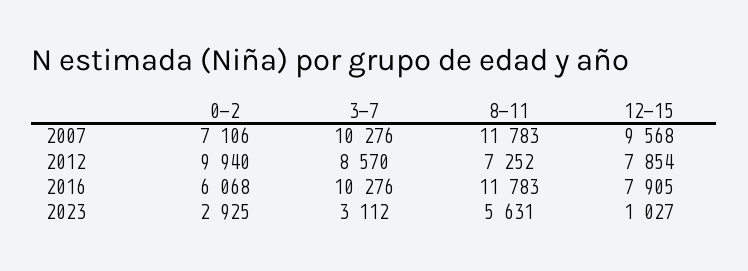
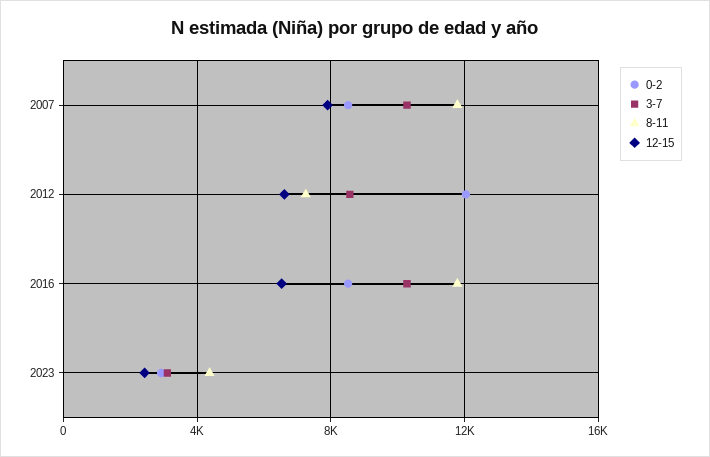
  {
    "0-2": {
-     "2007": 7106,
+     "2007": 8500,
-     "2012": 9940,
+     "2012": 12000,
-     "2016": 6068,
+     "2016": 8500,
      "2023": 2925
    },
    "3-7": {
      "2007": 10276,
      "2012": 8570,
      "2016": 10276,
      "2023": 3112
    },
    "8-11": {
      "2007": 11783,
      "2012": 7252,
      "2016": 11783,
-     "2023": 5631
+     "2023": 4500
    },
    "12-15": {
-     "2007": 9568,
+     "2007": 8000,
-     "2012": 7854,
+     "2012": 6500,
-     "2016": 7905,
+     "2016": 6500,
-     "2023": 1027
+     "2023": 2500
    }
  }

